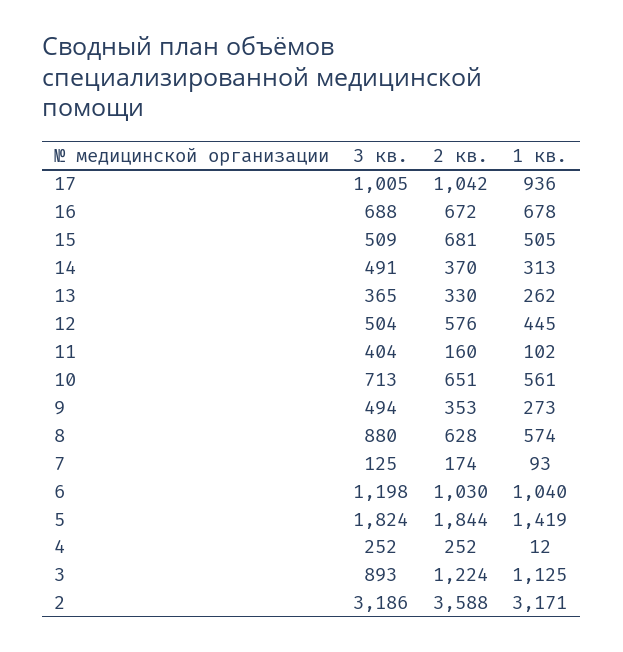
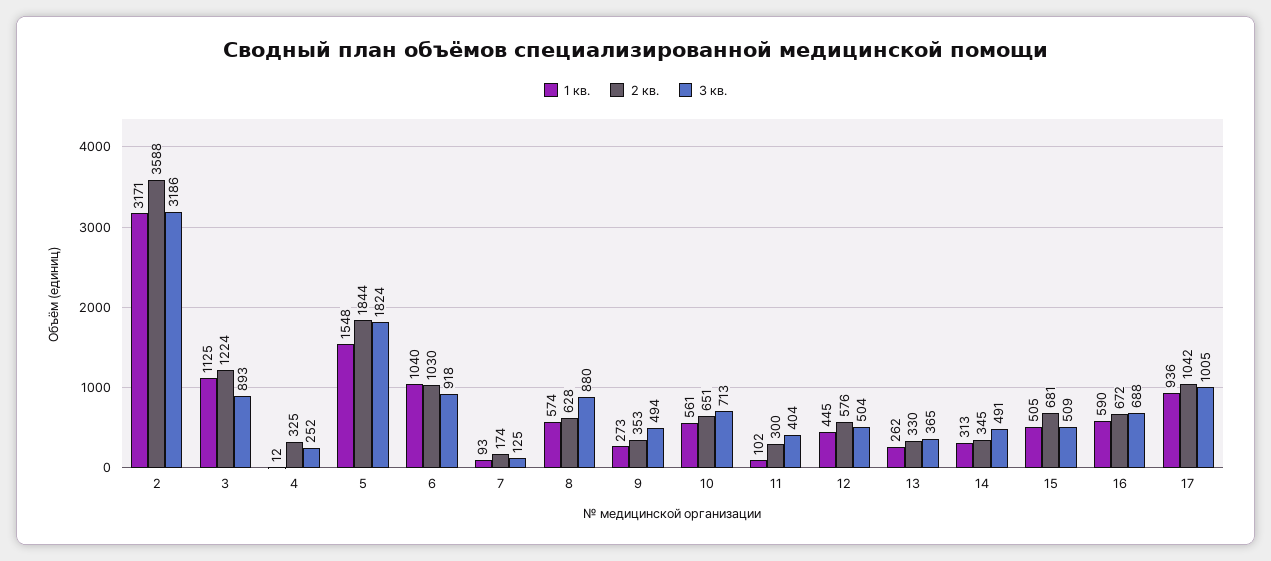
  {
    "3 кв.": {
      "17": 1005,
      "16": 688,
      "15": 509,
      "14": 491,
      "13": 365,
      "12": 504,
      "11": 404,
      "10": 713,
      "9": 494,
      "8": 880,
      "7": 125,
-     "6": 1198,
+     "6": 918,
      "5": 1824,
      "4": 252,
      "3": 893,
      "2": 3186
    },
    "2 кв.": {
      "17": 1042,
      "16": 672,
      "15": 681,
-     "14": 370,
+     "14": 345,
      "13": 330,
      "12": 576,
-     "11": 160,
+     "11": 300,
      "10": 651,
      "9": 353,
      "8": 628,
      "7": 174,
      "6": 1030,
      "5": 1844,
-     "4": 252,
+     "4": 325,
      "3": 1224,
      "2": 3588
    },
    "1 кв.": {
      "17": 936,
-     "16": 678,
+     "16": 590,
      "15": 505,
      "14": 313,
      "13": 262,
      "12": 445,
      "11": 102,
      "10": 561,
      "9": 273,
      "8": 574,
      "7": 93,
      "6": 1040,
-     "5": 1419,
+     "5": 1548,
      "4": 12,
      "3": 1125,
      "2": 3171
    }
  }

